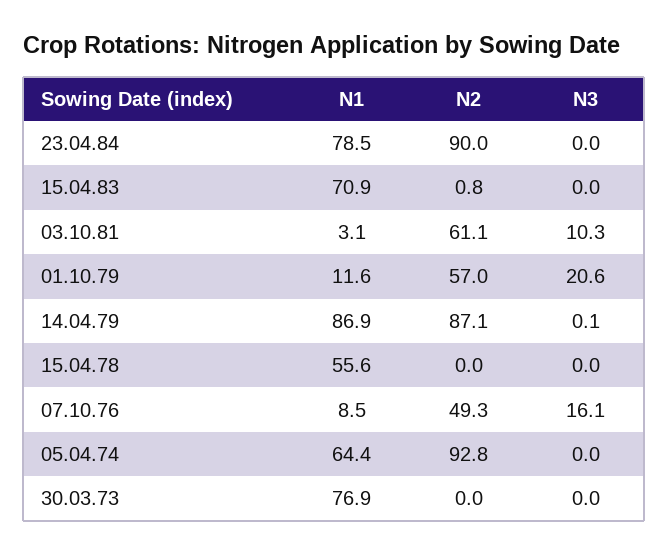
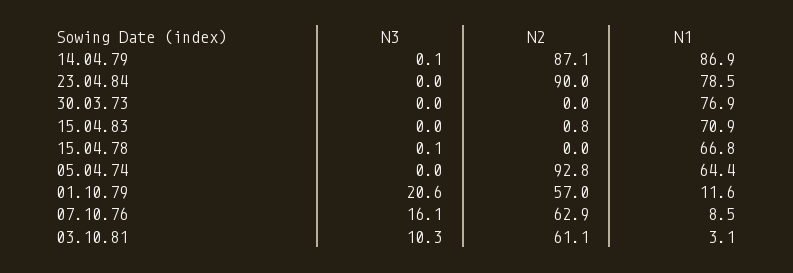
  {
    "N1": {
      "23.04.84": 78.5,
      "15.04.83": 70.9,
      "03.10.81": 3.1,
      "01.10.79": 11.6,
      "14.04.79": 86.9,
-     "15.04.78": 55.6,
+     "15.04.78": 66.8,
      "07.10.76": 8.5,
      "05.04.74": 64.4,
      "30.03.73": 76.9
    },
    "N2": {
      "23.04.84": 90,
      "15.04.83": 0.8,
      "03.10.81": 61.1,
      "01.10.79": 57,
      "14.04.79": 87.1,
      "15.04.78": 0,
-     "07.10.76": 49.3,
+     "07.10.76": 62.9,
      "05.04.74": 92.8,
      "30.03.73": 0
    },
    "N3": {
      "23.04.84": 0,
      "15.04.83": 0,
      "03.10.81": 10.3,
      "01.10.79": 20.6,
      "14.04.79": 0.1,
-     "15.04.78": 0,
+     "15.04.78": 0.1,
      "07.10.76": 16.1,
      "05.04.74": 0,
      "30.03.73": 0
    }
  }

